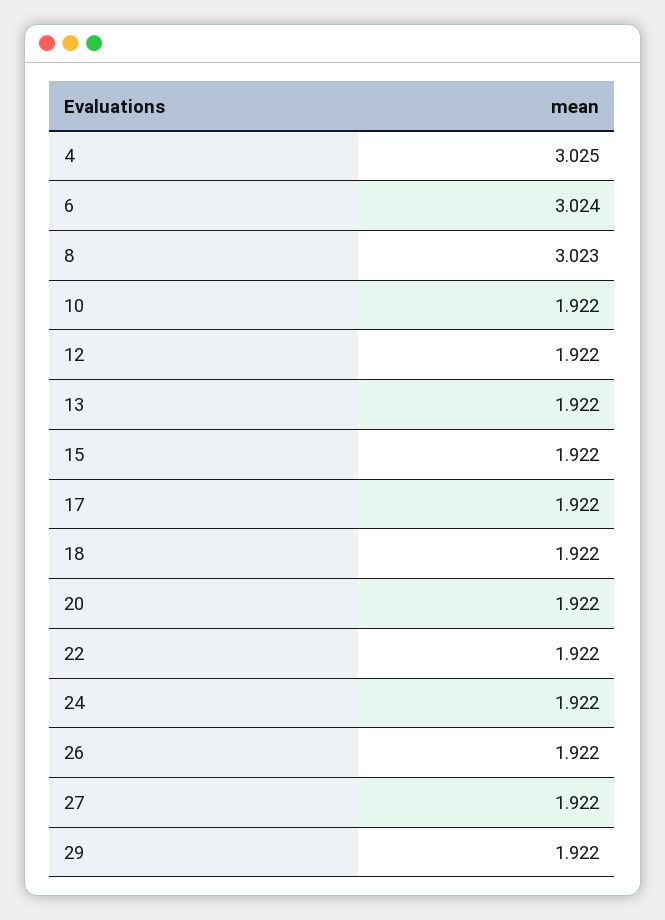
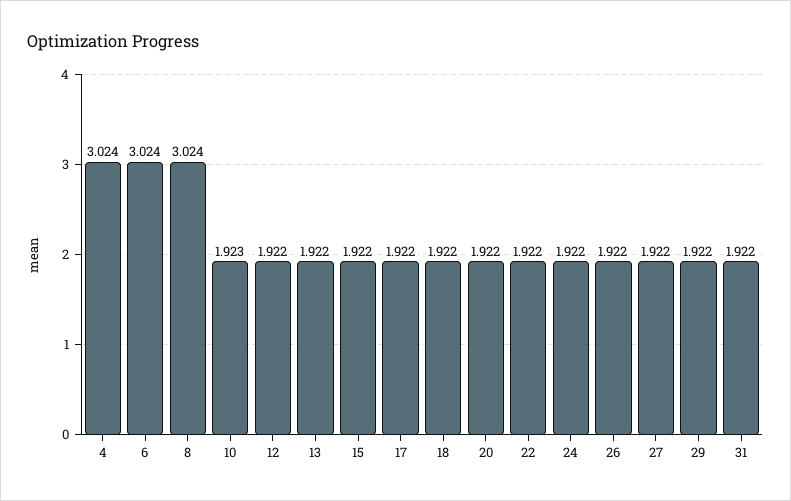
  {
-   "4": 3.025,
+   "4": 3.024,
    "6": 3.024,
-   "8": 3.023,
+   "8": 3.024,
-   "10": 1.922,
+   "10": 1.923,
    "12": 1.922,
    "13": 1.922,
    "15": 1.922,
    "17": 1.922,
    "18": 1.922,
    "20": 1.922,
    "22": 1.922,
    "24": 1.922,
    "26": 1.922,
    "27": 1.922,
-   "29": 1.922
+   "29": 1.922,
+   "31": 1.922
  }

